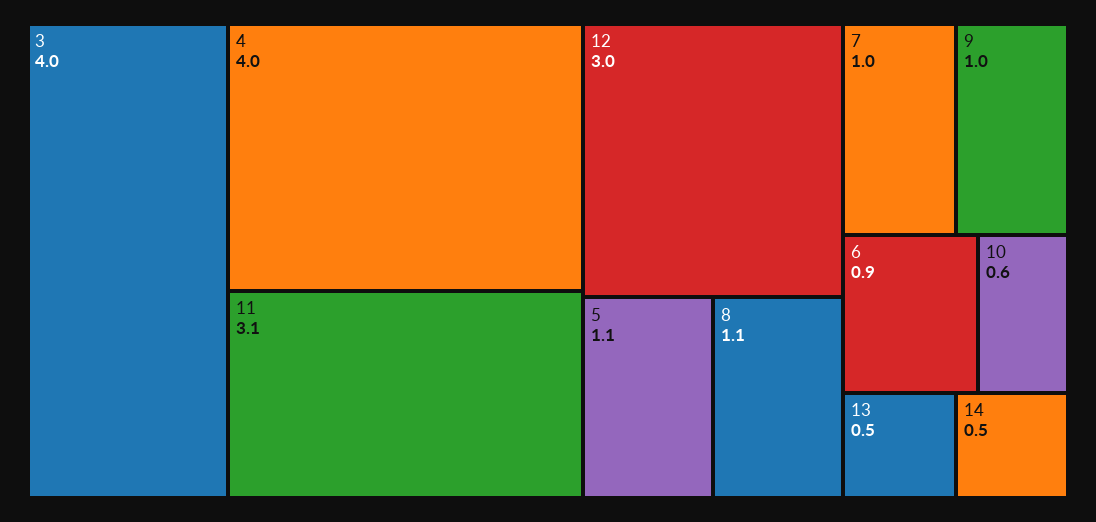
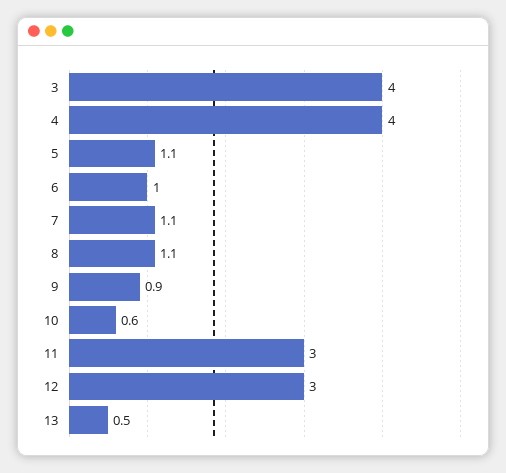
  {
    "3": 4,
    "4": 4,
-   "11": 3.1,
+   "11": 3,
    "12": 3,
    "5": 1.1,
    "8": 1.1,
-   "7": 1,
+   "7": 1.1,
-   "9": 1,
+   "9": 0.9,
-   "6": 0.9,
+   "6": 1,
    "10": 0.6,
-   "13": 0.5,
+   "13": 0.5
-   "14": 0.5
  }

